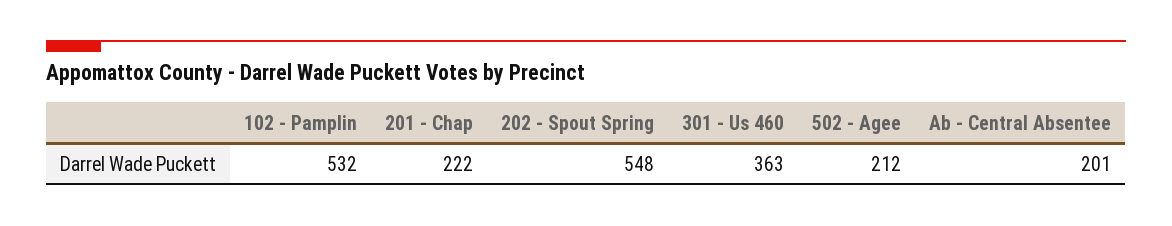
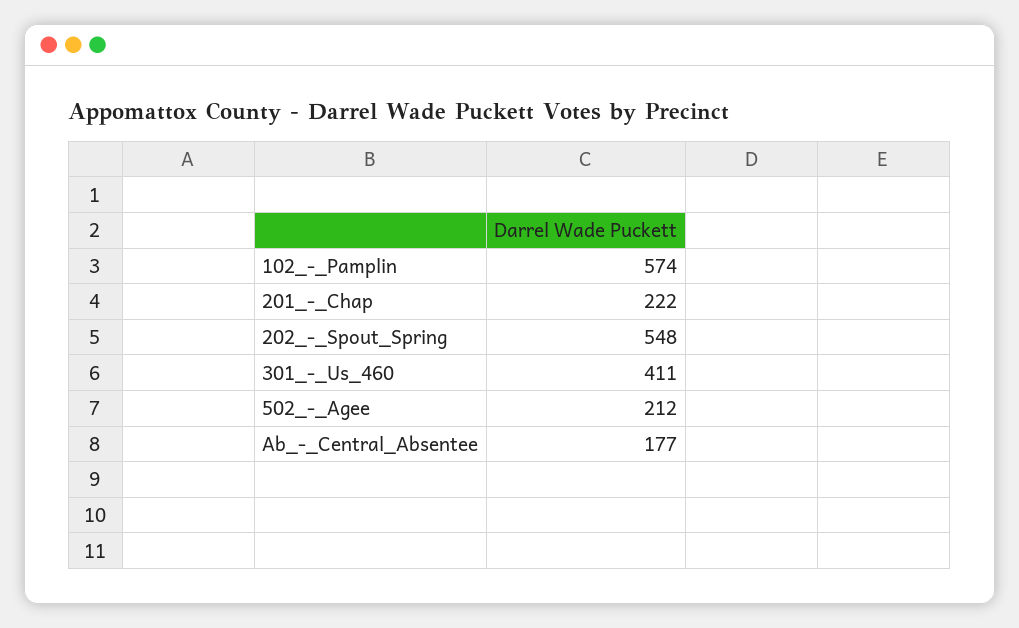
  {
-   "102 - Pamplin": 532,
+   "102 - Pamplin": 574,
    "201 - Chap": 222,
    "202 - Spout Spring": 548,
-   "301 - Us 460": 363,
+   "301 - Us 460": 411,
    "502 - Agee": 212,
-   "Ab - Central Absentee": 201
+   "Ab - Central Absentee": 177
  }

